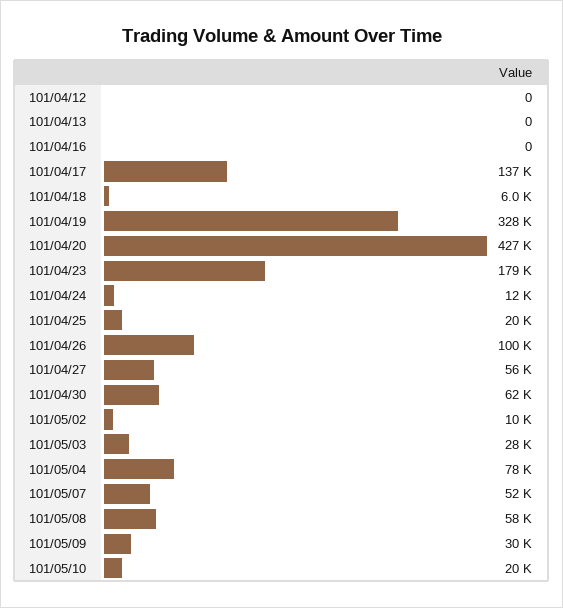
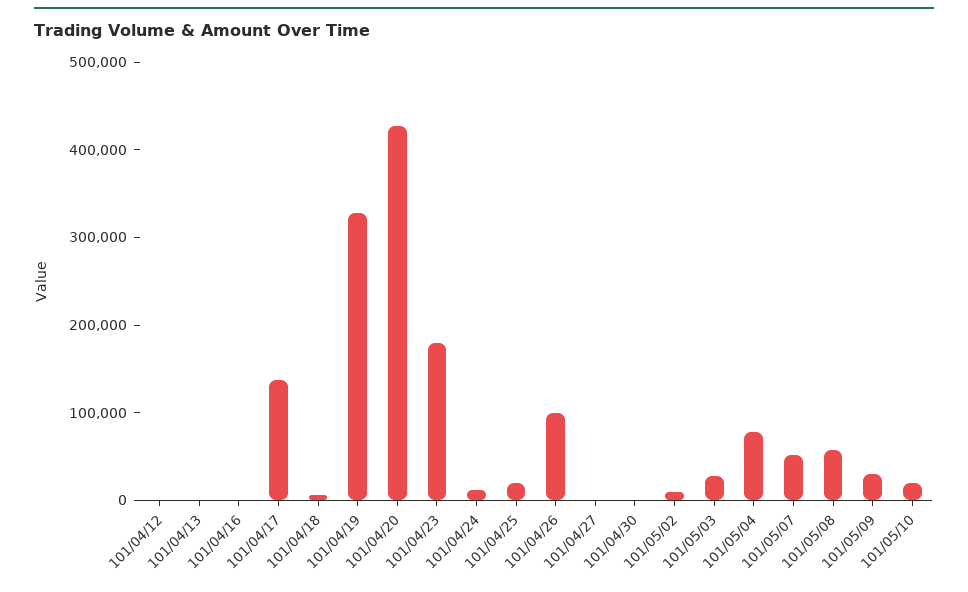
  {
    "101/04/12": 0,
    "101/04/13": 0,
    "101/04/16": 0,
    "101/04/17": 137000,
    "101/04/18": 6000,
    "101/04/19": 328000,
    "101/04/20": 427000,
    "101/04/23": 179000,
    "101/04/24": 12000,
    "101/04/25": 20000,
    "101/04/26": 100000,
-   "101/04/27": 56000,
+   "101/04/27": 0,
-   "101/04/30": 62000,
+   "101/04/30": 0,
    "101/05/02": 10000,
    "101/05/03": 28000,
    "101/05/04": 78000,
    "101/05/07": 52000,
    "101/05/08": 58000,
    "101/05/09": 30000,
    "101/05/10": 20000
  }

